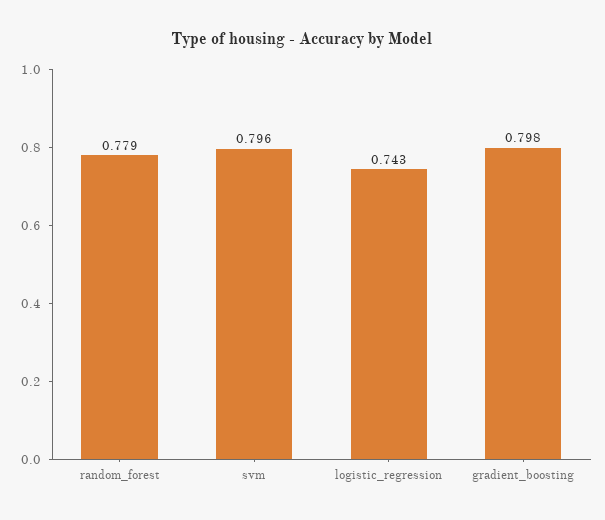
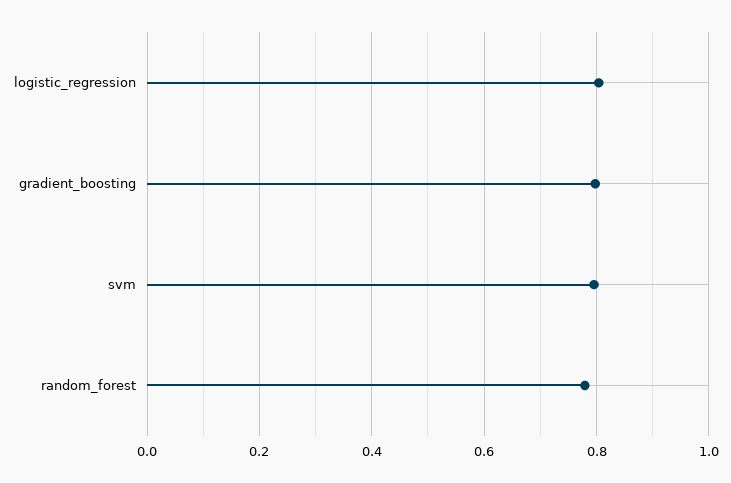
  {
    "random_forest": 0.779,
    "svm": 0.796,
-   "logistic_regression": 0.743,
+   "logistic_regression": 0.8,
    "gradient_boosting": 0.798
  }

